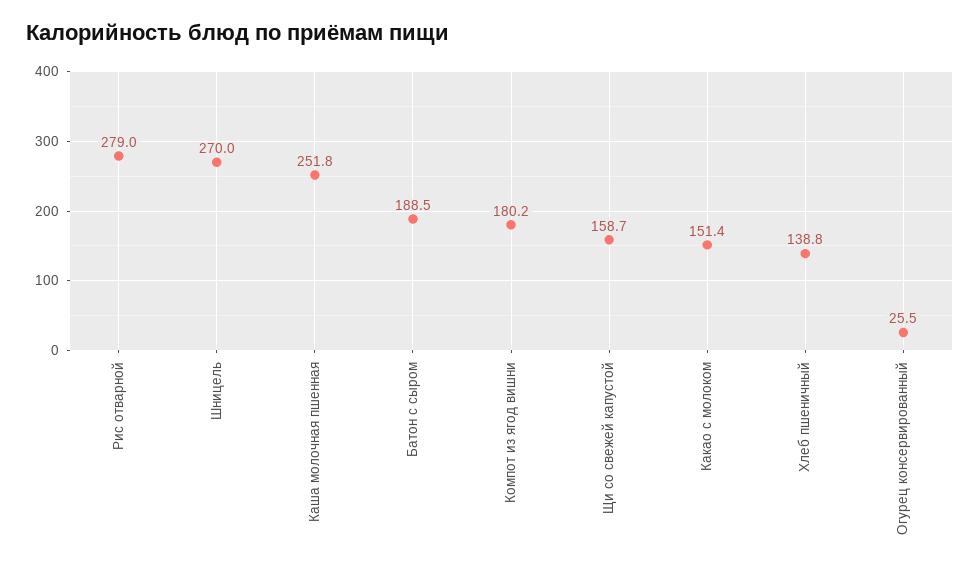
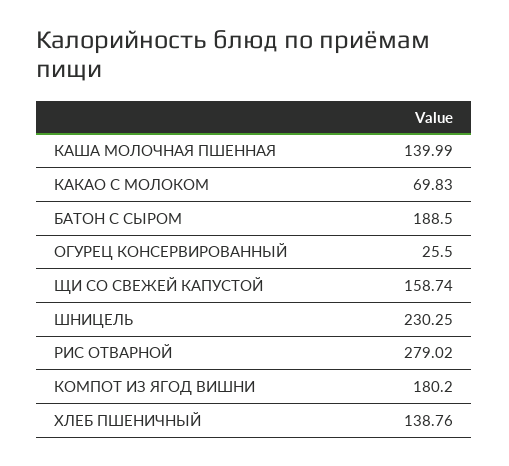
  {
    "Рис отварной": 279.02,
-   "Шницель": 270,
+   "Шницель": 230.25,
-   "Каша молочная пшенная": 251.8,
+   "Каша молочная пшенная": 139.99,
    "Батон с сыром": 188.5,
    "Компот из ягод вишни": 180.2,
    "Щи со свежей капустой": 158.74,
-   "Какао с молоком": 151.4,
+   "Какао с молоком": 69.83,
    "Хлеб пшеничный": 138.76,
    "Огурец консервированный": 25.5
  }

